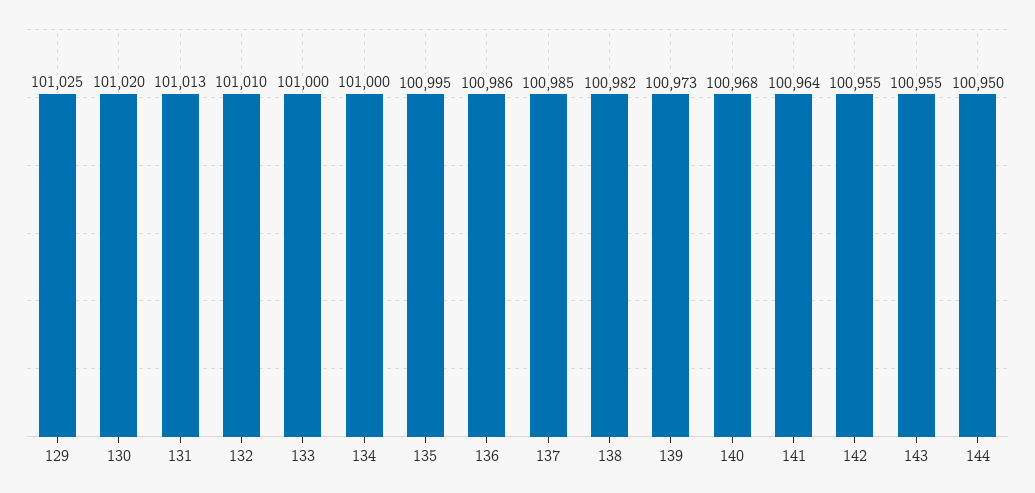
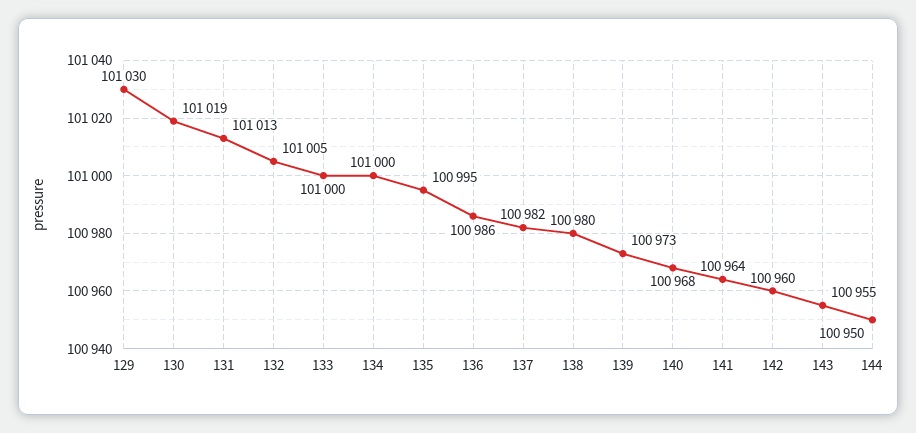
  {
-   "129": 101025,
+   "129": 101030,
-   "130": 101020,
+   "130": 101019,
    "131": 101013,
-   "132": 101010,
+   "132": 101005,
    "133": 101000,
    "134": 101000,
    "135": 100995,
    "136": 100986,
-   "137": 100985,
+   "137": 100982,
-   "138": 100982,
+   "138": 100980,
    "139": 100973,
    "140": 100968,
    "141": 100964,
-   "142": 100955,
+   "142": 100960,
    "143": 100955,
    "144": 100950
  }

